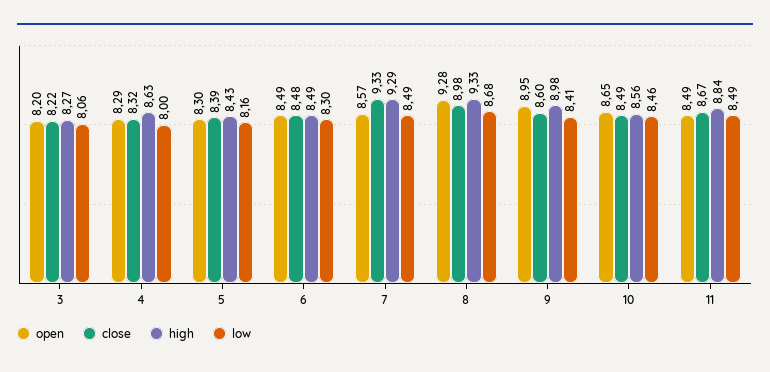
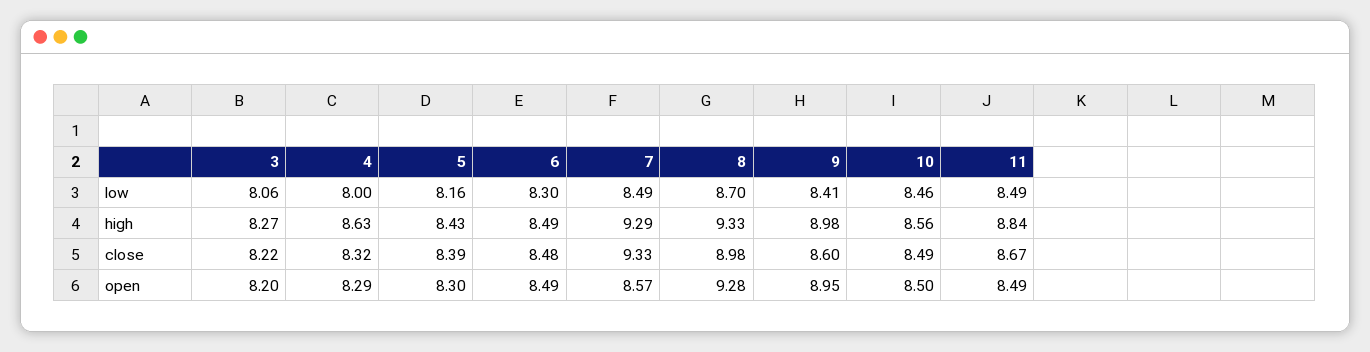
  {
    "open": {
      "3": 8.2,
      "4": 8.29,
      "5": 8.3,
      "6": 8.49,
      "7": 8.57,
      "8": 9.28,
      "9": 8.95,
-     "10": 8.65,
+     "10": 8.5,
      "11": 8.49
    },
    "close": {
      "3": 8.22,
      "4": 8.32,
      "5": 8.39,
      "6": 8.48,
      "7": 9.33,
      "8": 8.98,
      "9": 8.6,
      "10": 8.49,
      "11": 8.67
    },
    "high": {
      "3": 8.27,
      "4": 8.63,
      "5": 8.43,
      "6": 8.49,
      "7": 9.29,
      "8": 9.33,
      "9": 8.98,
      "10": 8.56,
      "11": 8.84
    },
    "low": {
      "3": 8.06,
      "4": 8,
      "5": 8.16,
      "6": 8.3,
      "7": 8.49,
-     "8": 8.68,
+     "8": 8.7,
      "9": 8.41,
      "10": 8.46,
      "11": 8.49
    }
  }

